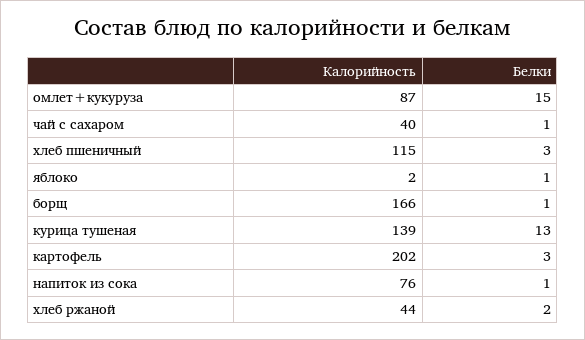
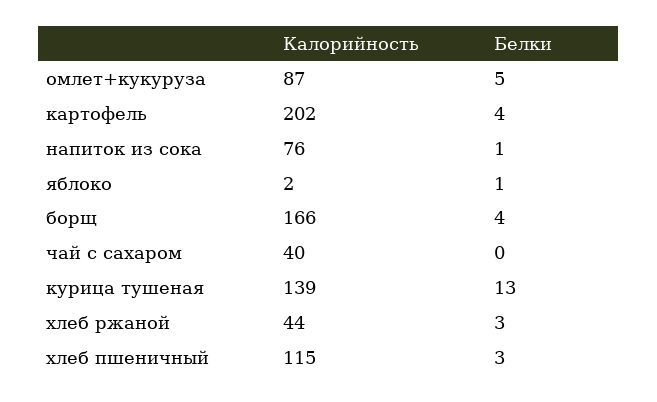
  {
    "Калорийность": {
      "омлет+кукуруза": 87,
      "чай с сахаром": 40,
      "хлеб пшеничный": 115,
      "яблоко": 2,
      "борщ": 166,
      "курица тушеная": 139,
      "картофель": 202,
      "напиток из сока": 76,
      "хлеб ржаной": 44
    },
    "Белки": {
-     "омлет+кукуруза": 15,
+     "омлет+кукуруза": 5,
-     "чай с сахаром": 1,
+     "чай с сахаром": 0,
      "хлеб пшеничный": 3,
      "яблоко": 1,
-     "борщ": 1,
+     "борщ": 4,
      "курица тушеная": 13,
-     "картофель": 3,
+     "картофель": 4,
      "напиток из сока": 1,
-     "хлеб ржаной": 2
+     "хлеб ржаной": 3
    }
  }

